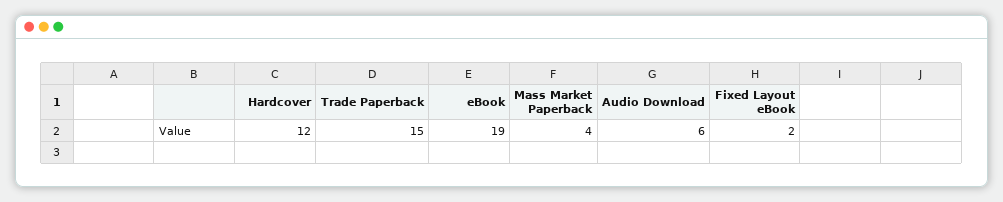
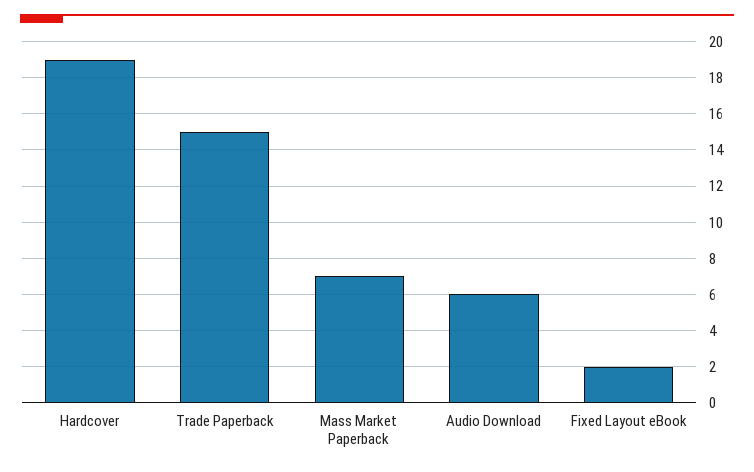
  {
-   "Hardcover": 12,
+   "Hardcover": 19,
    "Trade Paperback": 15,
-   "eBook": 19,
-   "Mass Market Paperback": 4,
+   "Mass Market Paperback": 7,
    "Audio Download": 6,
    "Fixed Layout eBook": 2
  }

